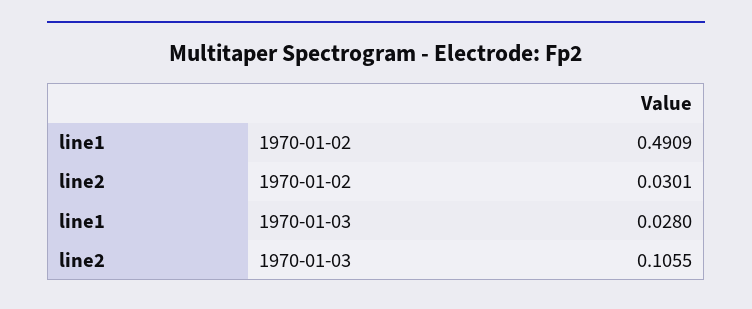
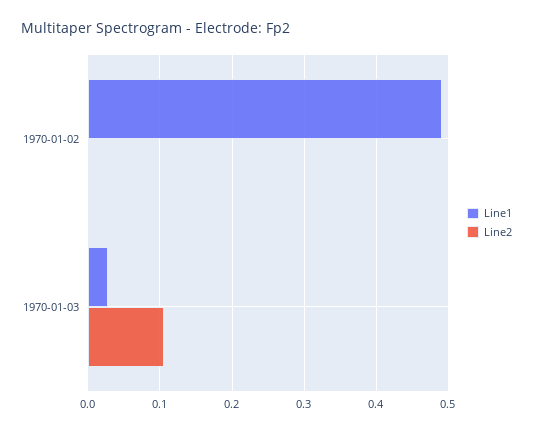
  {
    "line1": {
      "1970-01-02": 0.4909,
      "1970-01-03": 0.028
    },
    "line2": {
-     "1970-01-02": 0.0301,
+     "1970-01-02": 0,
      "1970-01-03": 0.1055
    }
  }

